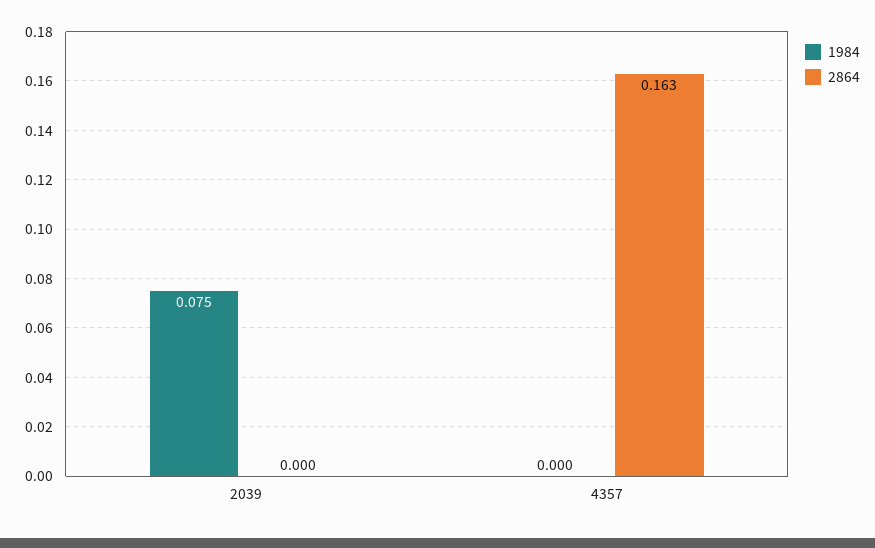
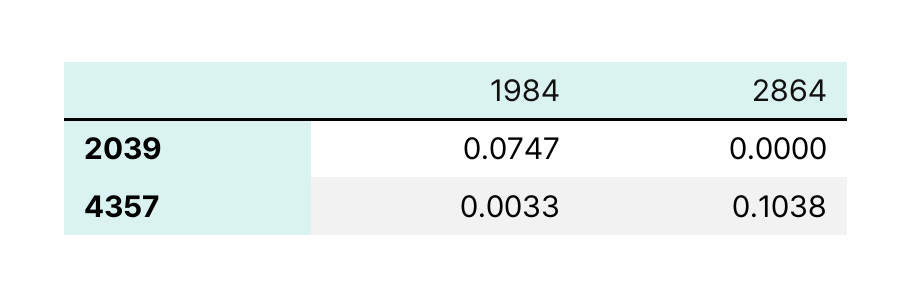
  {
    "1984": {
      "2039": 0.0747,
-     "4357": 0
+     "4357": 0.0033
    },
    "2864": {
      "2039": 0,
-     "4357": 0.163
+     "4357": 0.1038
    }
  }

